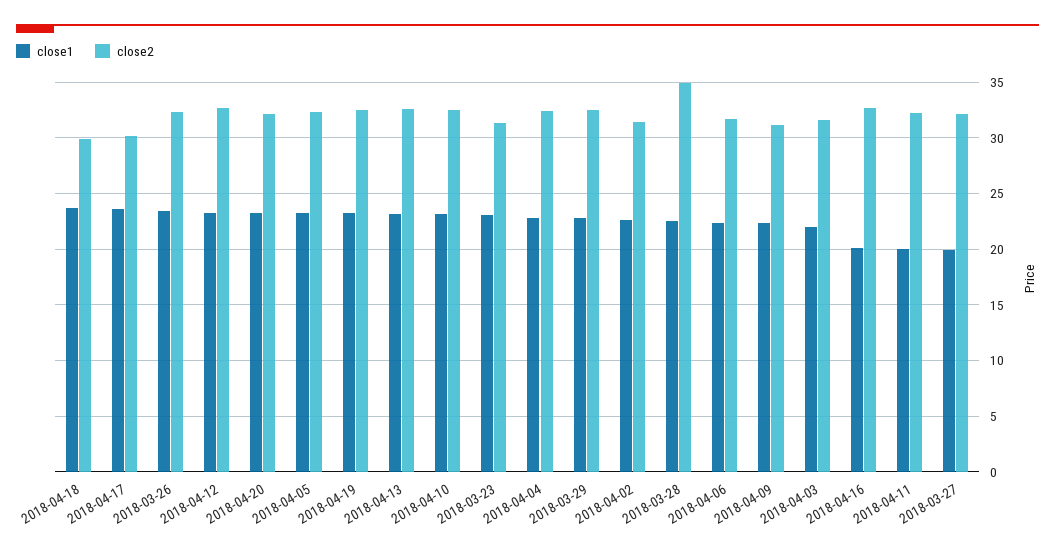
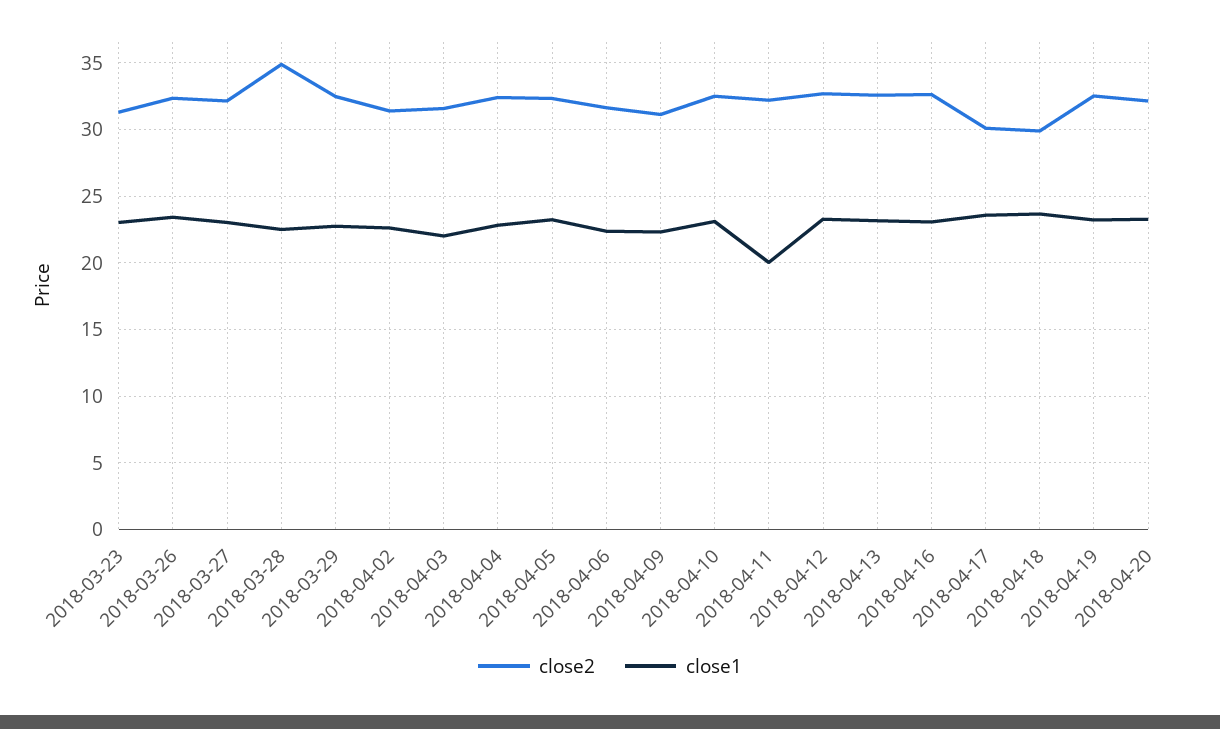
  {
    "close1": {
      "2018-04-18": 23.5,
      "2018-04-17": 23.5,
      "2018-03-26": 23.5,
      "2018-04-12": 23.5,
      "2018-04-20": 23.5,
      "2018-04-05": 23,
      "2018-04-19": 23,
      "2018-04-13": 23,
      "2018-04-10": 23,
      "2018-03-23": 23,
      "2018-04-04": 23,
      "2018-03-29": 23,
      "2018-04-02": 22.5,
      "2018-03-28": 22.5,
      "2018-04-06": 22.5,
      "2018-04-09": 22.5,
      "2018-04-03": 22,
-     "2018-04-16": 20,
+     "2018-04-16": 23,
      "2018-04-11": 20,
-     "2018-03-27": 20
+     "2018-03-27": 23
    },
    "close2": {
      "2018-04-18": 30,
      "2018-04-17": 30,
      "2018-03-26": 32.5,
      "2018-04-12": 32.5,
      "2018-04-20": 32,
      "2018-04-05": 32.5,
      "2018-04-19": 32.5,
      "2018-04-13": 32.5,
      "2018-04-10": 32.5,
      "2018-03-23": 31.5,
      "2018-04-04": 32.5,
      "2018-03-29": 32.5,
      "2018-04-02": 31.5,
      "2018-03-28": 35,
      "2018-04-06": 31.5,
      "2018-04-09": 31,
      "2018-04-03": 31.5,
      "2018-04-16": 32.5,
      "2018-04-11": 32,
      "2018-03-27": 32
    }
  }

